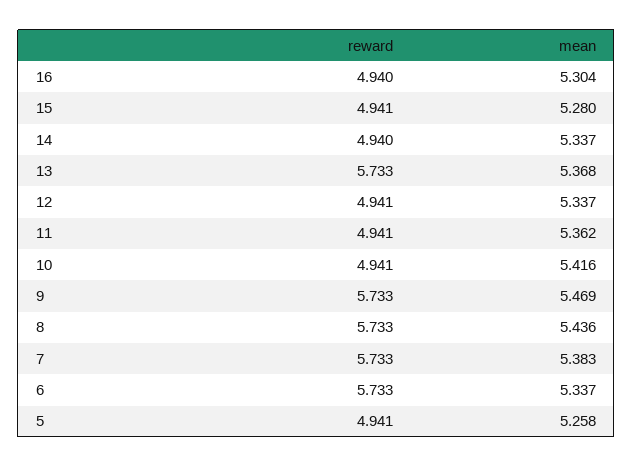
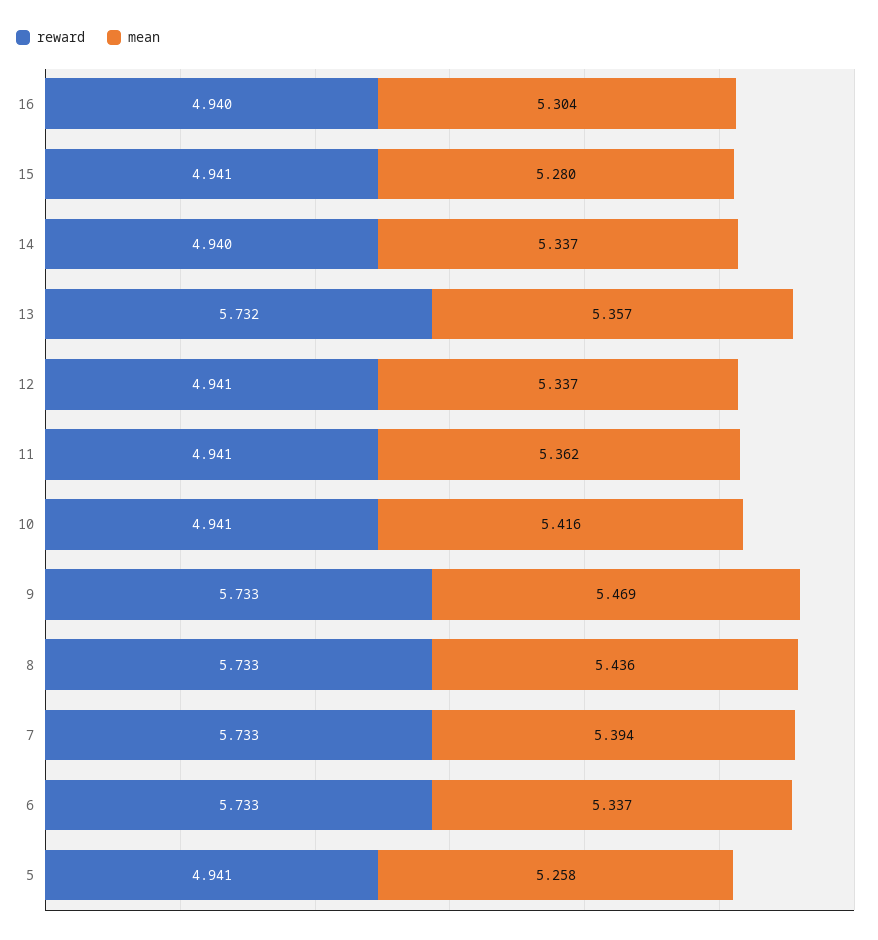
  {
    "reward": {
      "16": 4.94,
      "15": 4.941,
      "14": 4.94,
-     "13": 5.733,
+     "13": 5.732,
      "12": 4.941,
      "11": 4.941,
      "10": 4.941,
      "9": 5.733,
      "8": 5.733,
      "7": 5.733,
      "6": 5.733,
      "5": 4.941
    },
    "mean": {
      "16": 5.304,
      "15": 5.28,
      "14": 5.337,
-     "13": 5.368,
+     "13": 5.357,
      "12": 5.337,
      "11": 5.362,
      "10": 5.416,
      "9": 5.469,
      "8": 5.436,
-     "7": 5.383,
+     "7": 5.394,
      "6": 5.337,
      "5": 5.258
    }
  }

